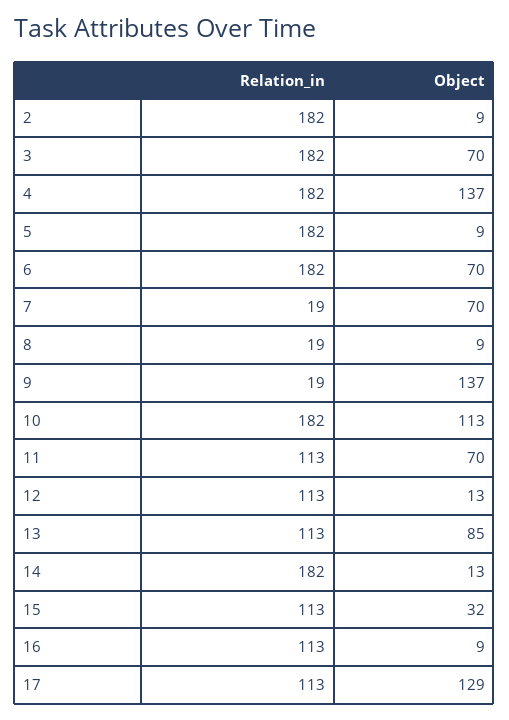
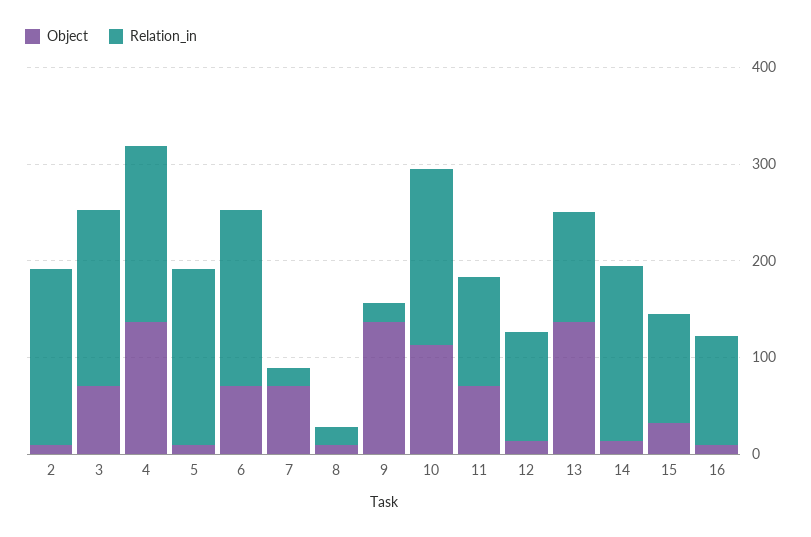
  {
    "Relation_in": {
      "2": 182,
      "3": 182,
      "4": 182,
      "5": 182,
      "6": 182,
      "7": 19,
      "8": 19,
      "9": 19,
      "10": 182,
      "11": 113,
      "12": 113,
      "13": 113,
      "14": 182,
      "15": 113,
-     "16": 113,
+     "16": 113
-     "17": 113
    },
    "Object": {
      "2": 9,
      "3": 70,
      "4": 137,
      "5": 9,
      "6": 70,
      "7": 70,
      "8": 9,
      "9": 137,
      "10": 113,
      "11": 70,
      "12": 13,
-     "13": 85,
+     "13": 140,
      "14": 13,
      "15": 32,
-     "16": 9,
+     "16": 9
-     "17": 129
    }
  }

